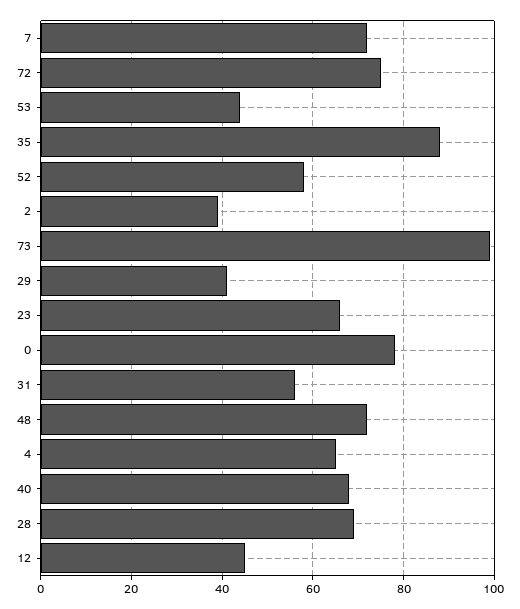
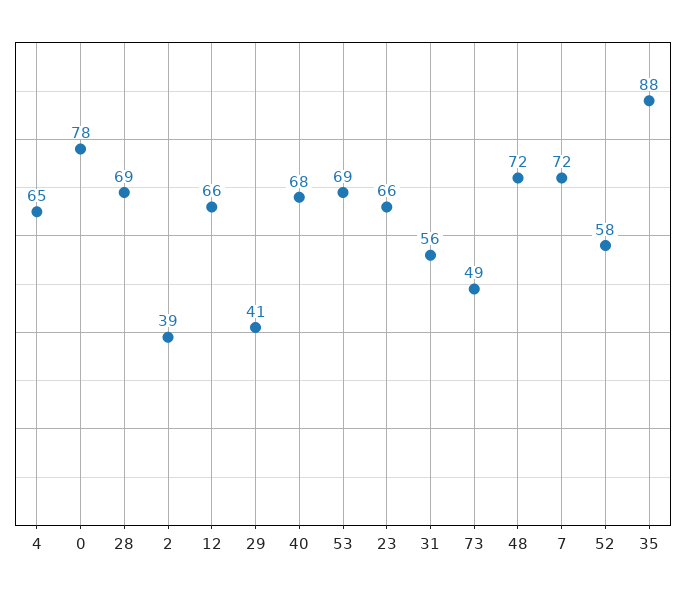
  {
    "7": 72,
-   "72": 75,
-   "53": 45,
+   "53": 69,
    "35": 88,
    "52": 58,
    "2": 39,
-   "73": 100,
+   "73": 49,
    "29": 41,
    "23": 66,
    "0": 78,
    "31": 56,
    "48": 72,
    "4": 65,
    "40": 68,
    "28": 69,
-   "12": 45
+   "12": 66
  }

